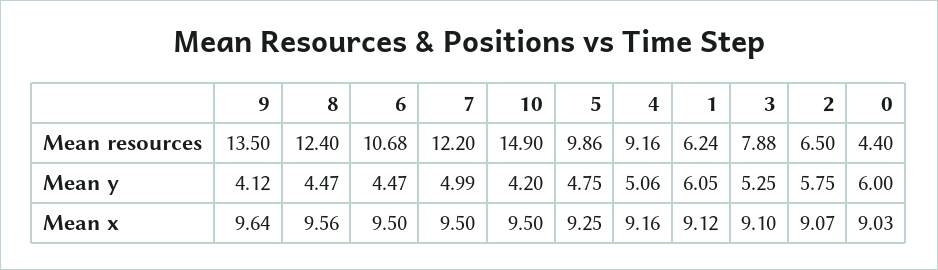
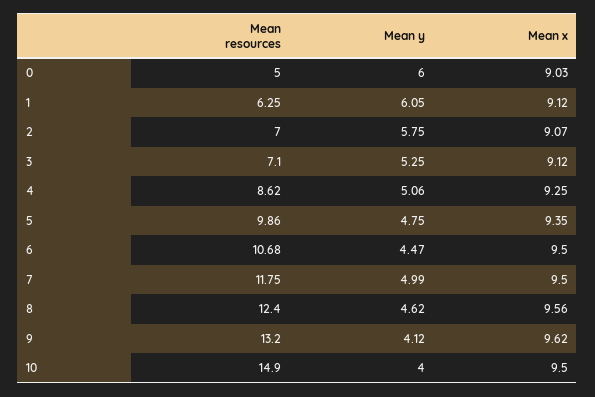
  {
    "9": {
-     "Mean resources": 13.5,
+     "Mean resources": 13.2,
      "Mean y": 4.12,
-     "Mean x": 9.64
+     "Mean x": 9.62
    },
    "8": {
      "Mean resources": 12.4,
-     "Mean y": 4.47,
+     "Mean y": 4.62,
      "Mean x": 9.56
    },
    "6": {
      "Mean resources": 10.68,
      "Mean y": 4.47,
      "Mean x": 9.5
    },
    "7": {
-     "Mean resources": 12.2,
+     "Mean resources": 11.75,
      "Mean y": 4.99,
      "Mean x": 9.5
    },
    "10": {
      "Mean resources": 14.9,
-     "Mean y": 4.2,
+     "Mean y": 4,
      "Mean x": 9.5
    },
    "5": {
      "Mean resources": 9.86,
      "Mean y": 4.75,
-     "Mean x": 9.25
+     "Mean x": 9.35
    },
    "4": {
-     "Mean resources": 9.16,
+     "Mean resources": 8.62,
      "Mean y": 5.06,
-     "Mean x": 9.16
+     "Mean x": 9.25
    },
    "1": {
-     "Mean resources": 6.24,
+     "Mean resources": 6.25,
      "Mean y": 6.05,
      "Mean x": 9.12
    },
    "3": {
-     "Mean resources": 7.88,
+     "Mean resources": 7.1,
      "Mean y": 5.25,
-     "Mean x": 9.1
+     "Mean x": 9.12
    },
    "2": {
-     "Mean resources": 6.5,
+     "Mean resources": 7,
      "Mean y": 5.75,
      "Mean x": 9.07
    },
    "0": {
-     "Mean resources": 4.4,
+     "Mean resources": 5,
      "Mean y": 6,
      "Mean x": 9.03
    }
  }

